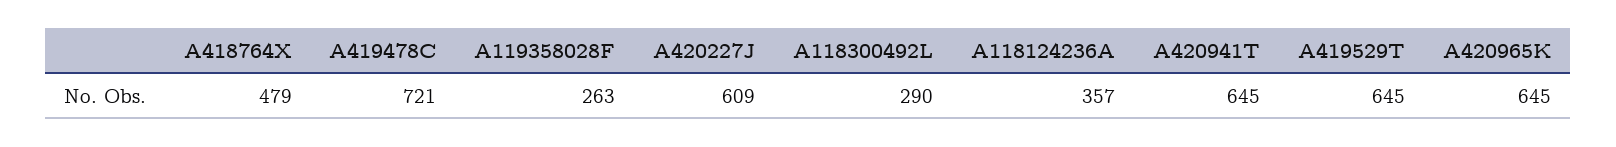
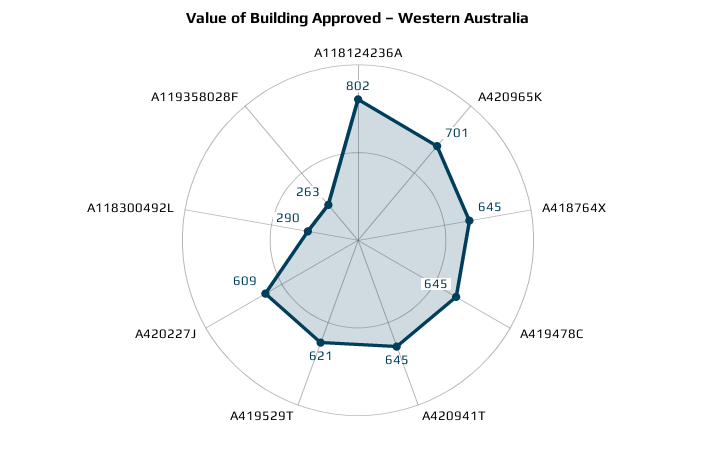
  {
-   "A418764X": 479,
+   "A418764X": 645,
-   "A419478C": 721,
+   "A419478C": 645,
    "A119358028F": 263,
    "A420227J": 609,
    "A118300492L": 290,
-   "A118124236A": 357,
+   "A118124236A": 802,
    "A420941T": 645,
-   "A419529T": 645,
+   "A419529T": 621,
-   "A420965K": 645
+   "A420965K": 701
  }

